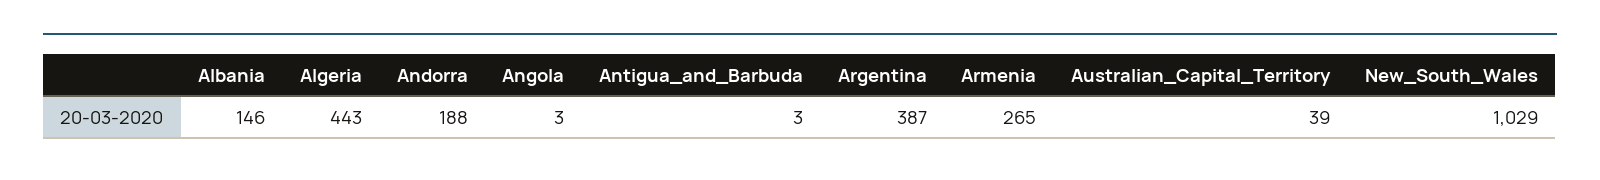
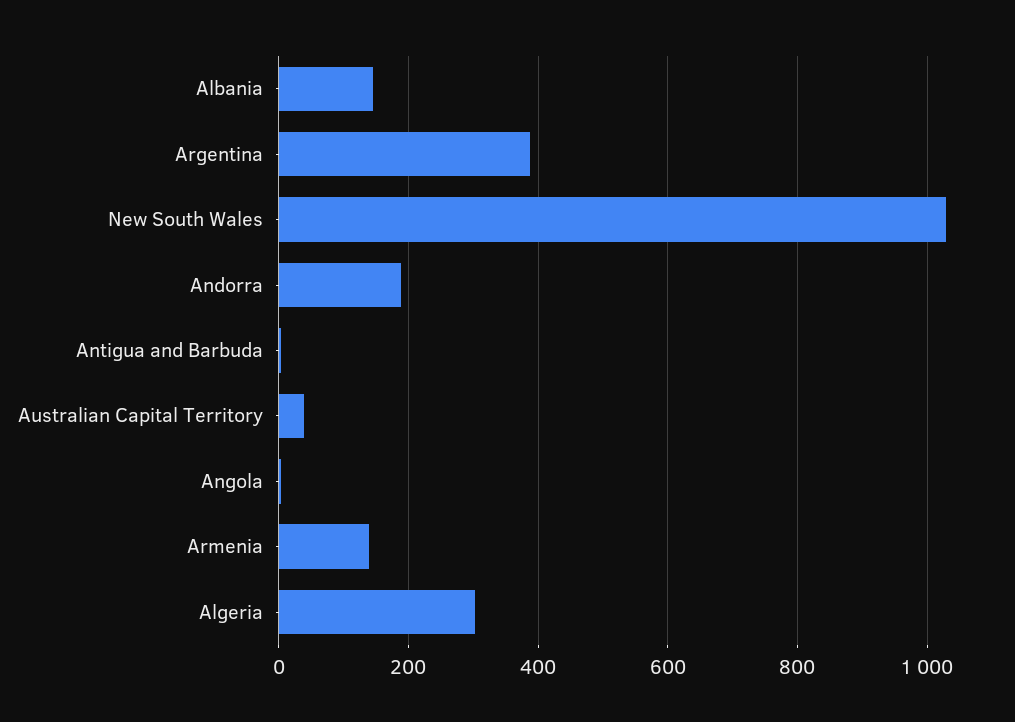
  {
    "Albania": 146,
-   "Algeria": 443,
+   "Algeria": 300,
    "Andorra": 188,
    "Angola": 3,
    "Antigua_and_Barbuda": 3,
    "Argentina": 387,
-   "Armenia": 265,
+   "Armenia": 140,
    "Australian_Capital_Territory": 39,
    "New_South_Wales": 1029
  }

